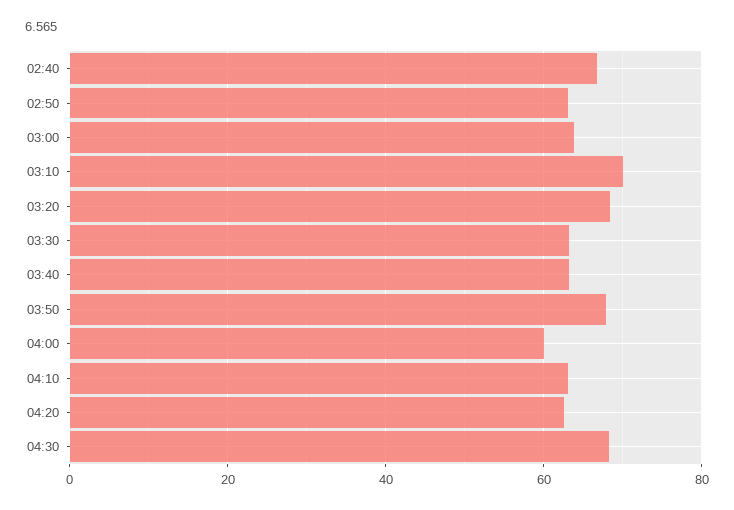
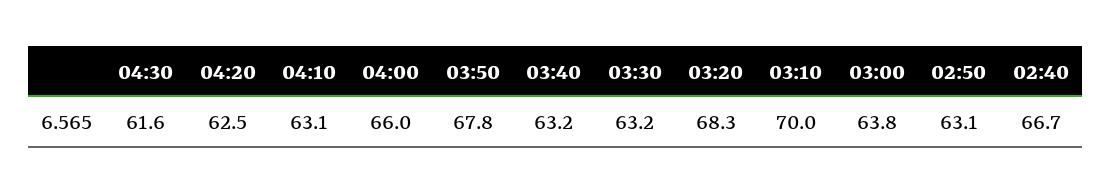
  {
    "02:40": 66.7,
    "02:50": 63.1,
    "03:00": 63.8,
    "03:10": 70,
    "03:20": 68.3,
    "03:30": 63.2,
    "03:40": 63.2,
    "03:50": 67.8,
-   "04:00": 60,
+   "04:00": 66,
    "04:10": 63.1,
    "04:20": 62.5,
-   "04:30": 68
+   "04:30": 61.6
  }

